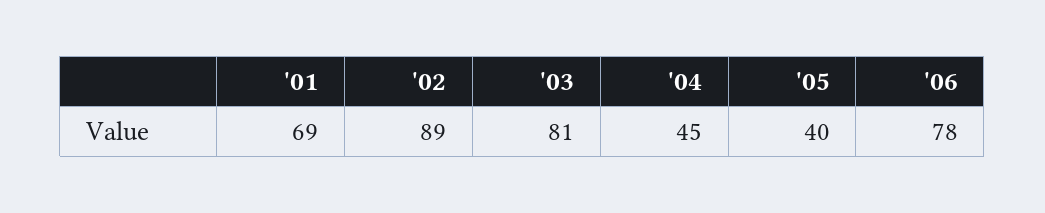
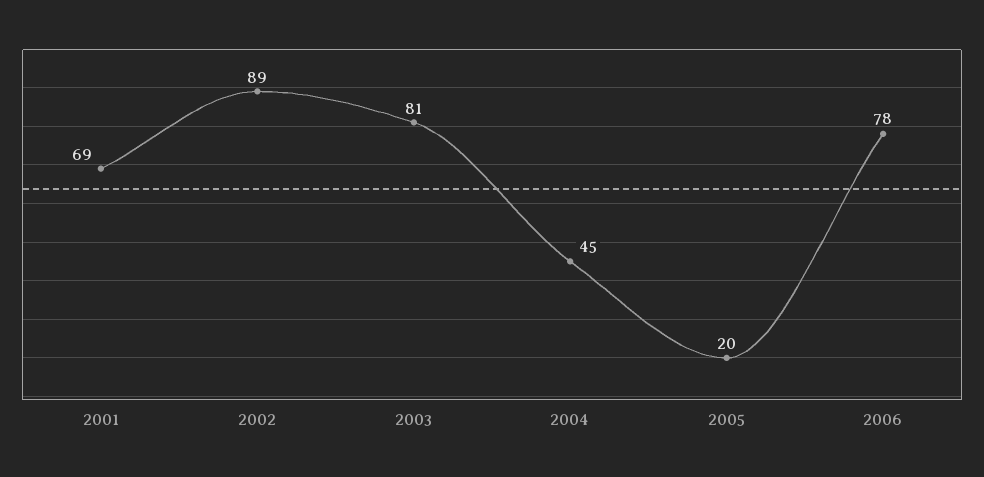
  {
    "'01": 69,
    "'02": 89,
    "'03": 81,
    "'04": 45,
-   "'05": 40,
+   "'05": 20,
    "'06": 78
  }

